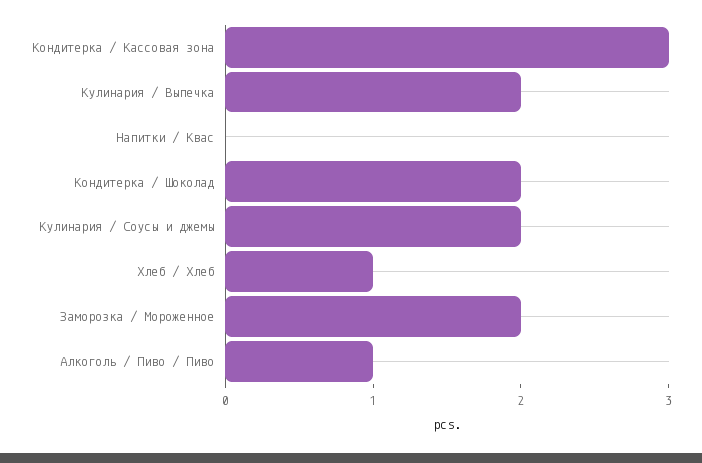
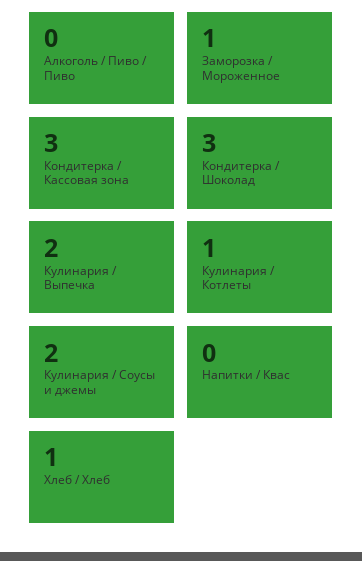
  {
    "Кондитерка / Кассовая зона": 3,
    "Кулинария / Выпечка": 2,
    "Напитки / Квас": 0,
-   "Кондитерка / Шоколад": 2,
+   "Кондитерка / Шоколад": 3,
    "Кулинария / Соусы и джемы": 2,
    "Хлеб / Хлеб": 1,
-   "Заморозка / Мороженное": 2,
+   "Заморозка / Мороженное": 1,
-   "Алкоголь / Пиво / Пиво": 1
+   "Алкоголь / Пиво / Пиво": 0,
+   "Кулинария / Котлеты": 1
  }

